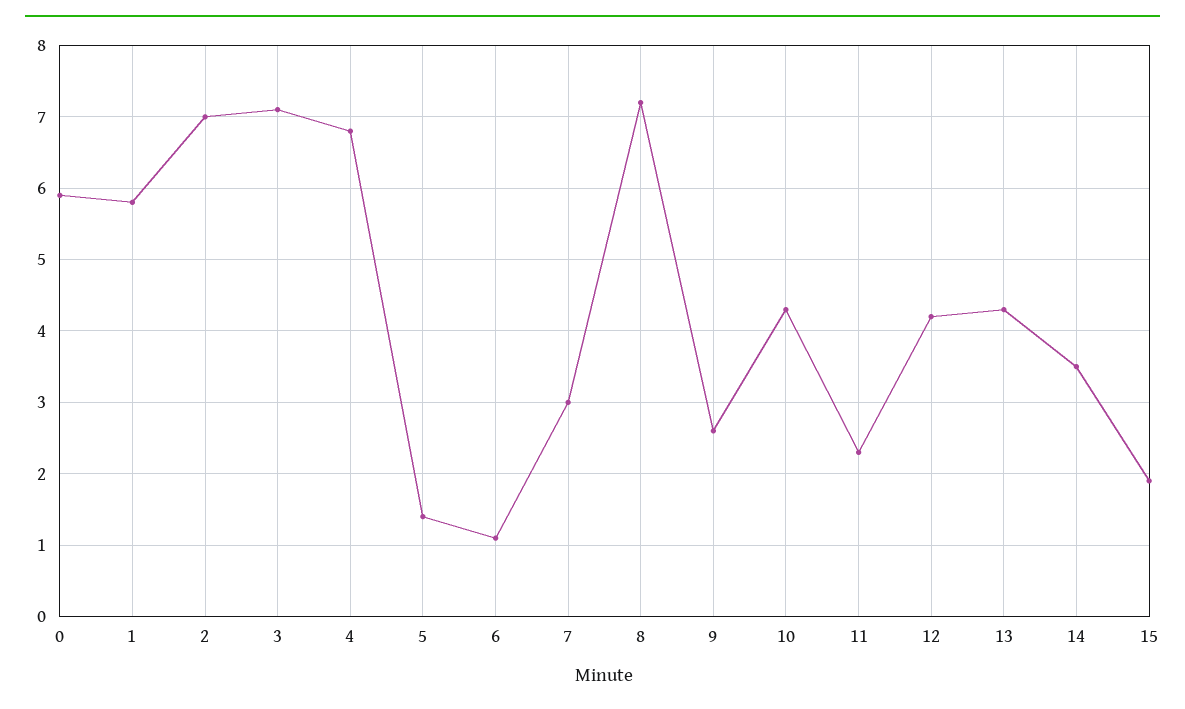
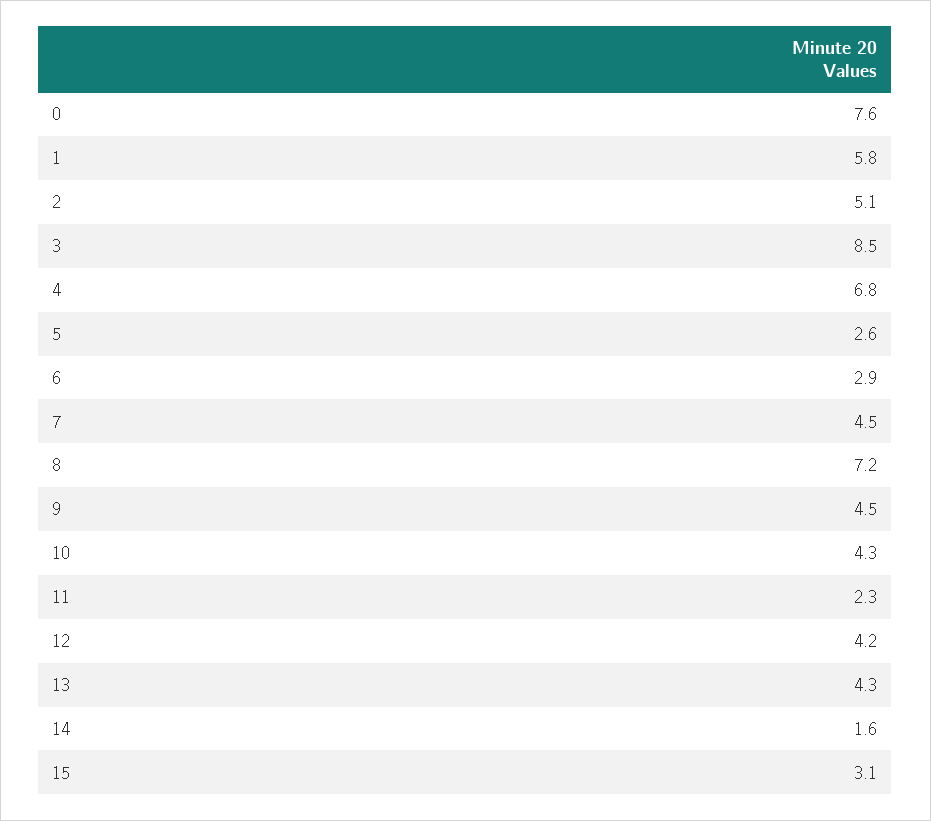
  {
-   "0": 5.9,
+   "0": 7.6,
    "1": 5.8,
-   "2": 7,
+   "2": 5.1,
-   "3": 7.1,
+   "3": 8.5,
    "4": 6.8,
-   "5": 1.4,
+   "5": 2.6,
-   "6": 1.1,
+   "6": 2.9,
-   "7": 3,
+   "7": 4.5,
    "8": 7.2,
-   "9": 2.6,
+   "9": 4.5,
    "10": 4.3,
    "11": 2.3,
    "12": 4.2,
    "13": 4.3,
-   "14": 3.5,
+   "14": 1.6,
-   "15": 1.9
+   "15": 3.1
  }

